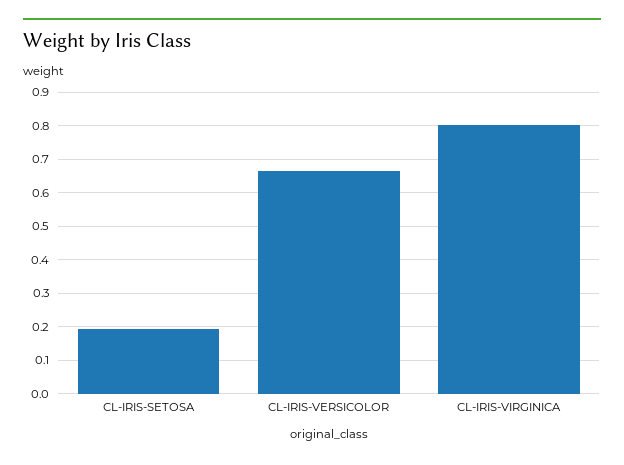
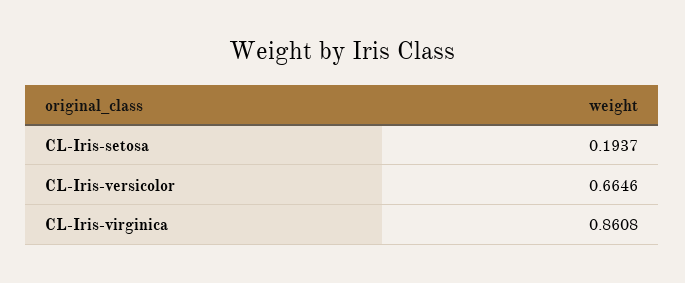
  {
    "CL-IRIS-SETOSA": 0.1937,
    "CL-IRIS-VERSICOLOR": 0.6646,
-   "CL-IRIS-VIRGINICA": 0.8
+   "CL-IRIS-VIRGINICA": 0.8608
  }

